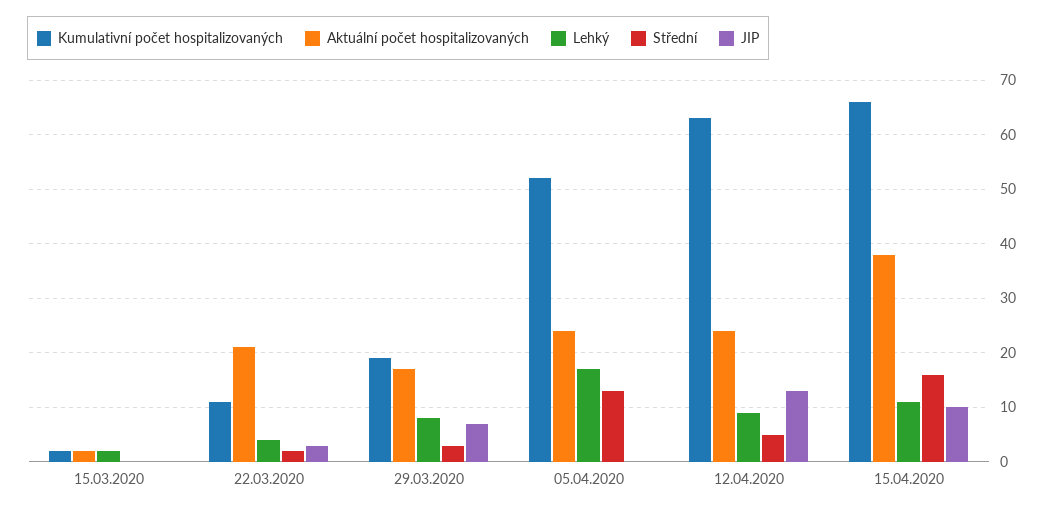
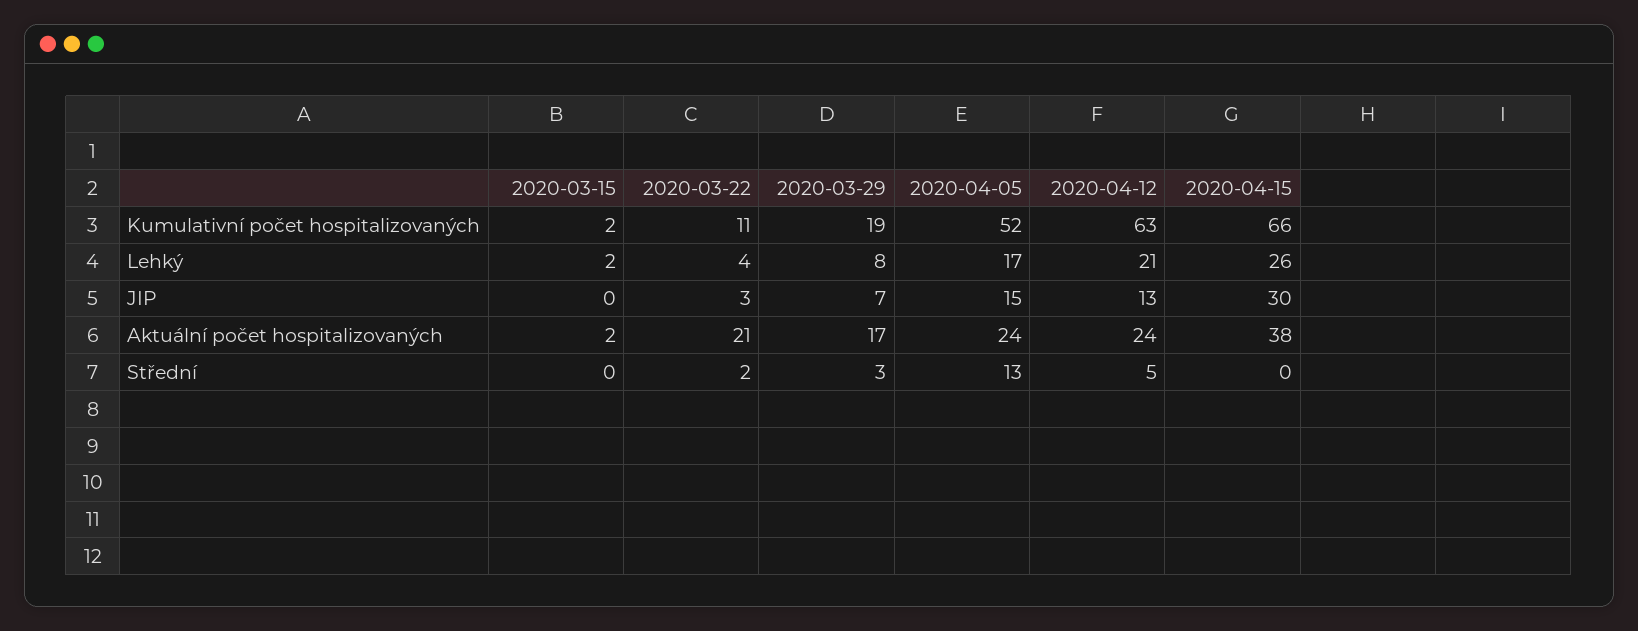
  {
    "Kumulativní počet hospitalizovaných": {
      "15.03.2020": 2,
      "22.03.2020": 11,
      "29.03.2020": 19,
      "05.04.2020": 52,
      "12.04.2020": 63,
      "15.04.2020": 66
    },
    "Aktuální počet hospitalizovaných": {
      "15.03.2020": 2,
      "22.03.2020": 21,
      "29.03.2020": 17,
      "05.04.2020": 24,
      "12.04.2020": 24,
      "15.04.2020": 38
    },
    "Lehký": {
      "15.03.2020": 2,
      "22.03.2020": 4,
      "29.03.2020": 8,
      "05.04.2020": 17,
-     "12.04.2020": 10,
+     "12.04.2020": 21,
-     "15.04.2020": 10
+     "15.04.2020": 26
    },
    "Střední": {
      "15.03.2020": 0,
      "22.03.2020": 2,
      "29.03.2020": 3,
      "05.04.2020": 13,
      "12.04.2020": 5,
-     "15.04.2020": 15
+     "15.04.2020": 0
    },
    "JIP": {
      "15.03.2020": 0,
      "22.03.2020": 3,
      "29.03.2020": 7,
-     "05.04.2020": 0,
+     "05.04.2020": 15,
      "12.04.2020": 13,
-     "15.04.2020": 10
+     "15.04.2020": 30
    }
  }

